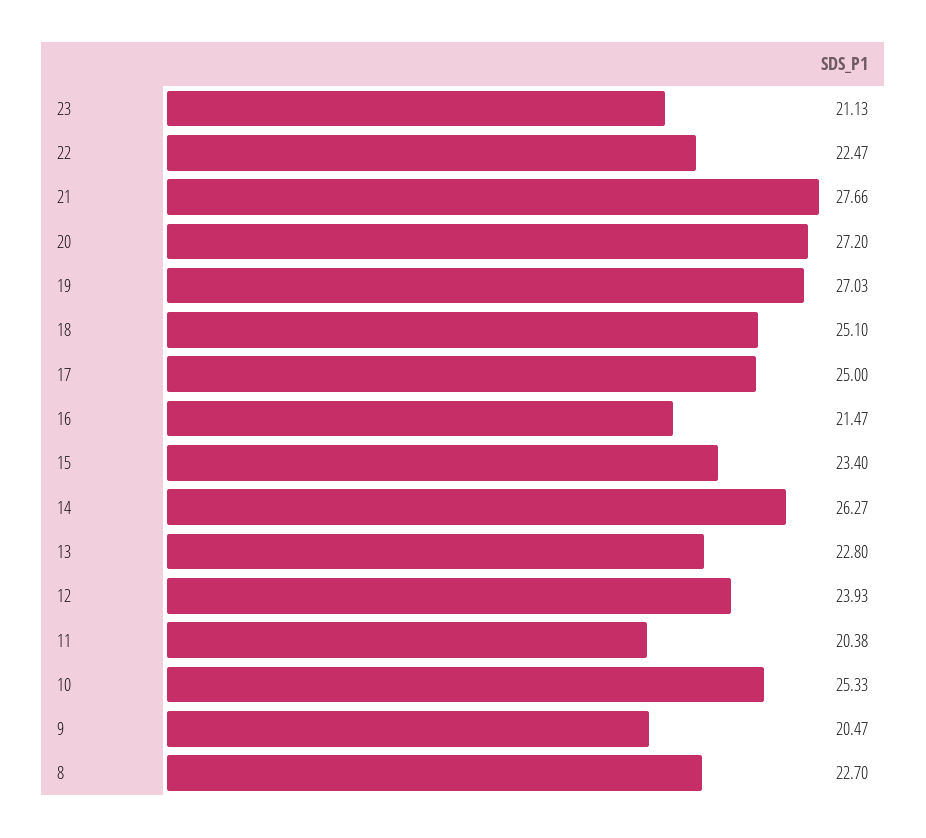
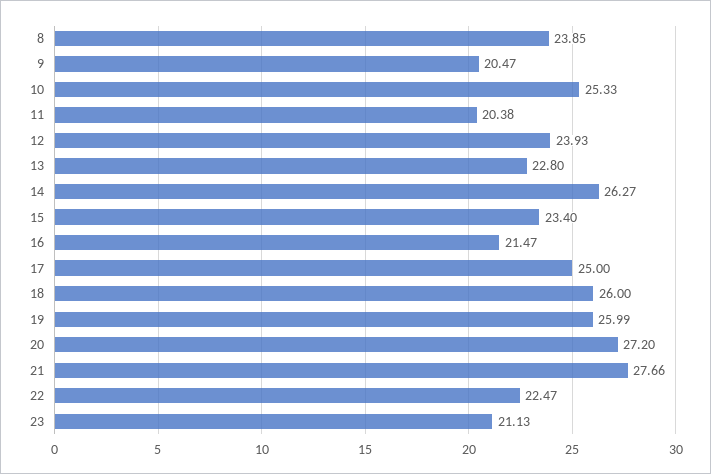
  {
    "23": 21.13,
    "22": 22.47,
    "21": 27.66,
    "20": 27.2,
-   "19": 27.03,
+   "19": 25.99,
-   "18": 25.1,
+   "18": 26,
    "17": 25,
    "16": 21.47,
    "15": 23.4,
    "14": 26.27,
    "13": 22.8,
    "12": 23.93,
    "11": 20.38,
    "10": 25.33,
    "9": 20.47,
-   "8": 22.7
+   "8": 23.85
  }

